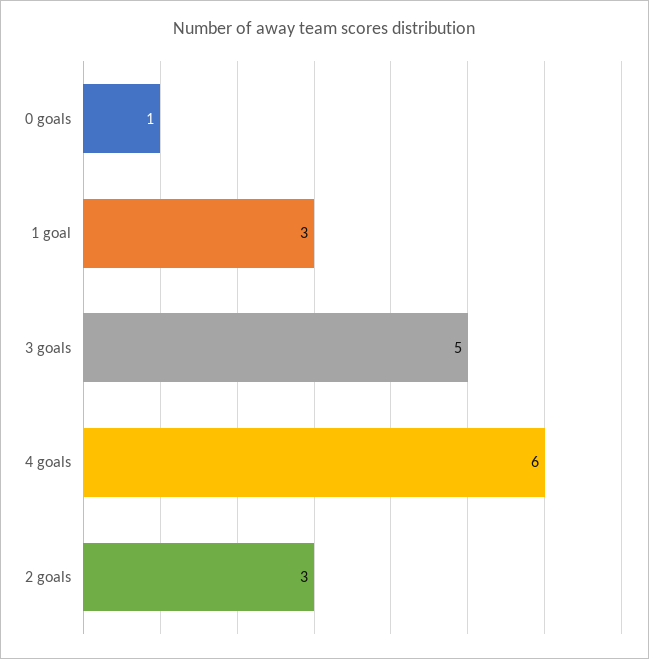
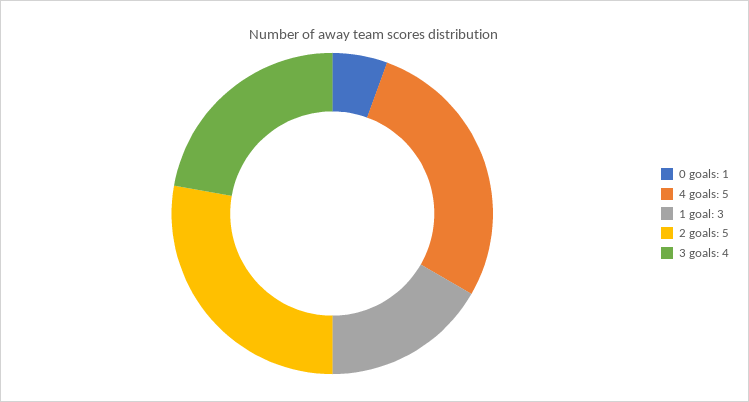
  {
    "0 goals": 1,
    "1 goal": 3,
-   "3 goals": 5,
+   "3 goals": 4,
-   "4 goals": 6,
+   "4 goals": 5,
-   "2 goals": 3
+   "2 goals": 5
  }

